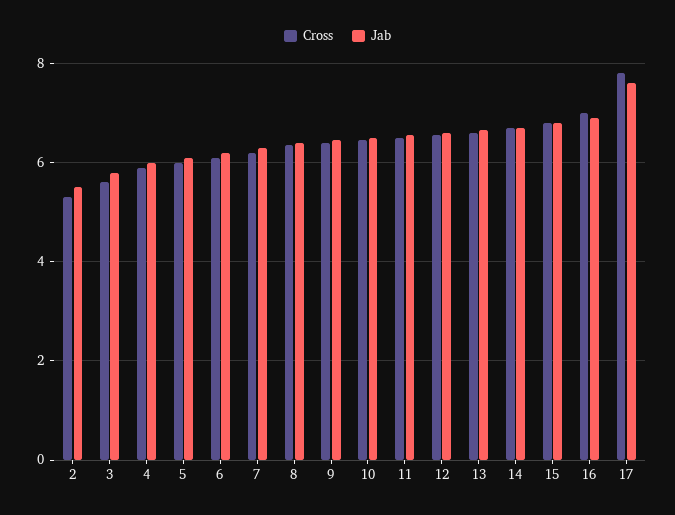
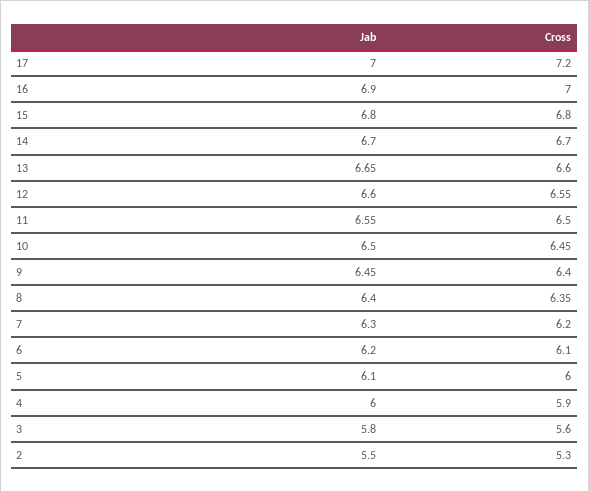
  {
    "Cross": {
      "2": 5.3,
      "3": 5.6,
      "4": 5.9,
      "5": 6,
      "6": 6.1,
      "7": 6.2,
      "8": 6.35,
      "9": 6.4,
      "10": 6.45,
      "11": 6.5,
      "12": 6.55,
      "13": 6.6,
      "14": 6.7,
      "15": 6.8,
      "16": 7,
-     "17": 7.8
+     "17": 7.2
    },
    "Jab": {
      "2": 5.5,
      "3": 5.8,
      "4": 6,
      "5": 6.1,
      "6": 6.2,
      "7": 6.3,
      "8": 6.4,
      "9": 6.45,
      "10": 6.5,
      "11": 6.55,
      "12": 6.6,
      "13": 6.65,
      "14": 6.7,
      "15": 6.8,
      "16": 6.9,
-     "17": 7.6
+     "17": 7
    }
  }

